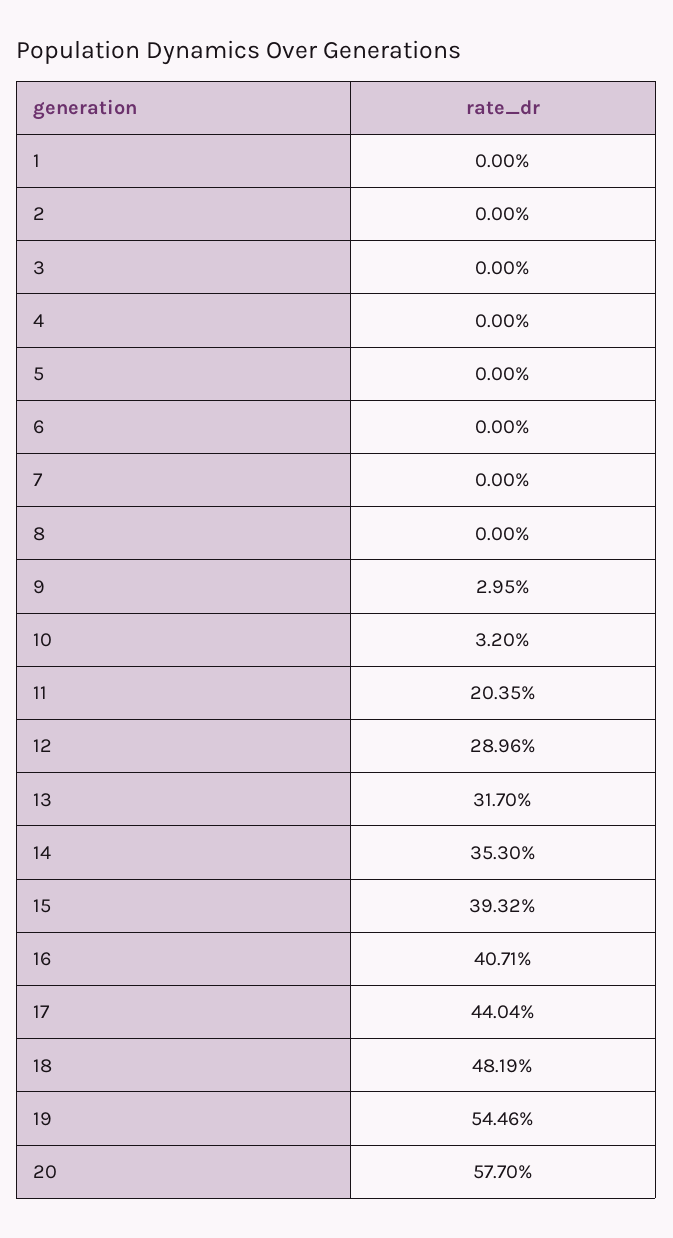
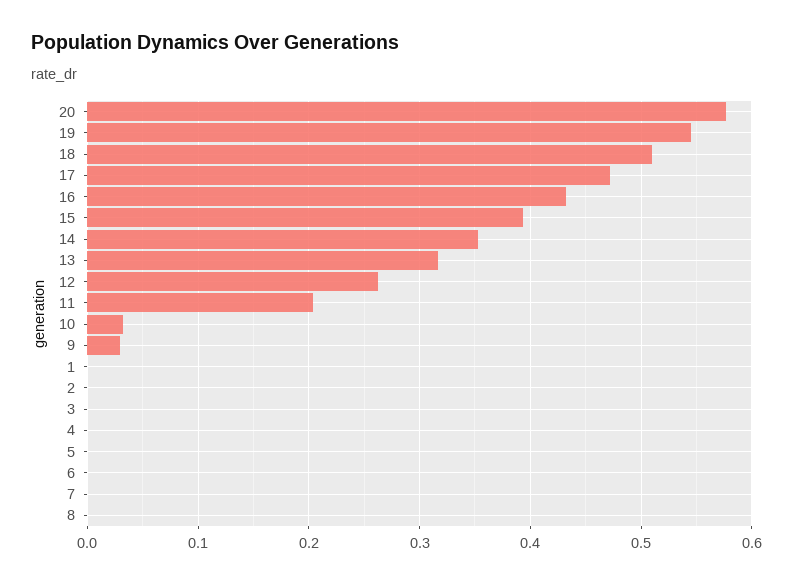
  {
    "1": 0,
    "2": 0,
    "3": 0,
    "4": 0,
    "5": 0,
    "6": 0,
    "7": 0,
    "8": 0,
    "9": 0.0295,
    "10": 0.032,
    "11": 0.2035,
-   "12": 0.2896,
+   "12": 0.26,
    "13": 0.317,
    "14": 0.353,
    "15": 0.3932,
-   "16": 0.4071,
+   "16": 0.43,
-   "17": 0.4404,
+   "17": 0.47,
-   "18": 0.4819,
+   "18": 0.51,
    "19": 0.5446,
    "20": 0.577
  }

